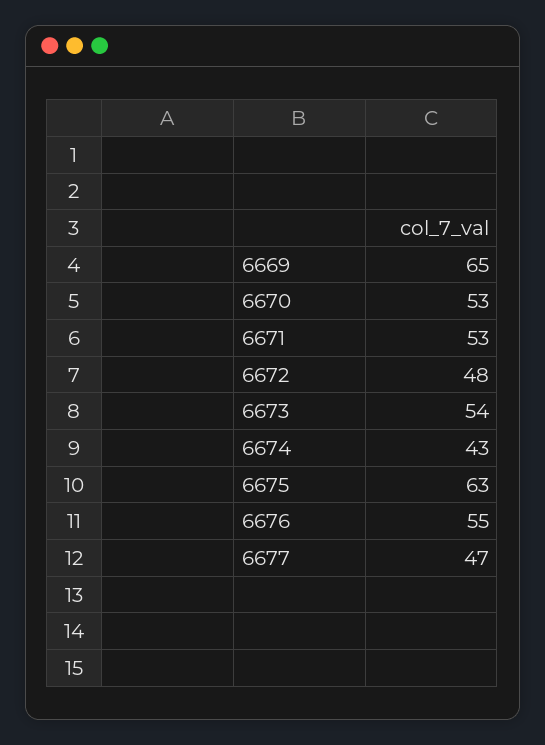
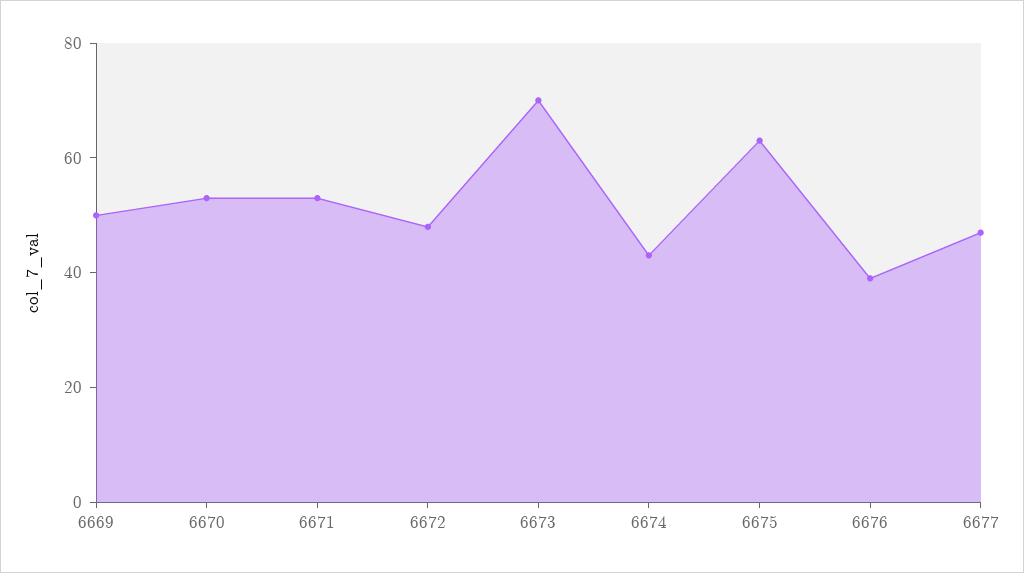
  {
-   "6669": 65,
+   "6669": 50,
    "6670": 53,
    "6671": 53,
    "6672": 48,
-   "6673": 54,
+   "6673": 70,
    "6674": 43,
    "6675": 63,
-   "6676": 55,
+   "6676": 40,
    "6677": 47
  }

